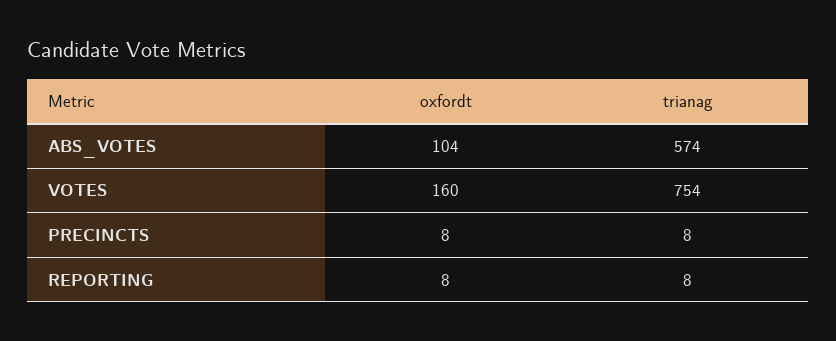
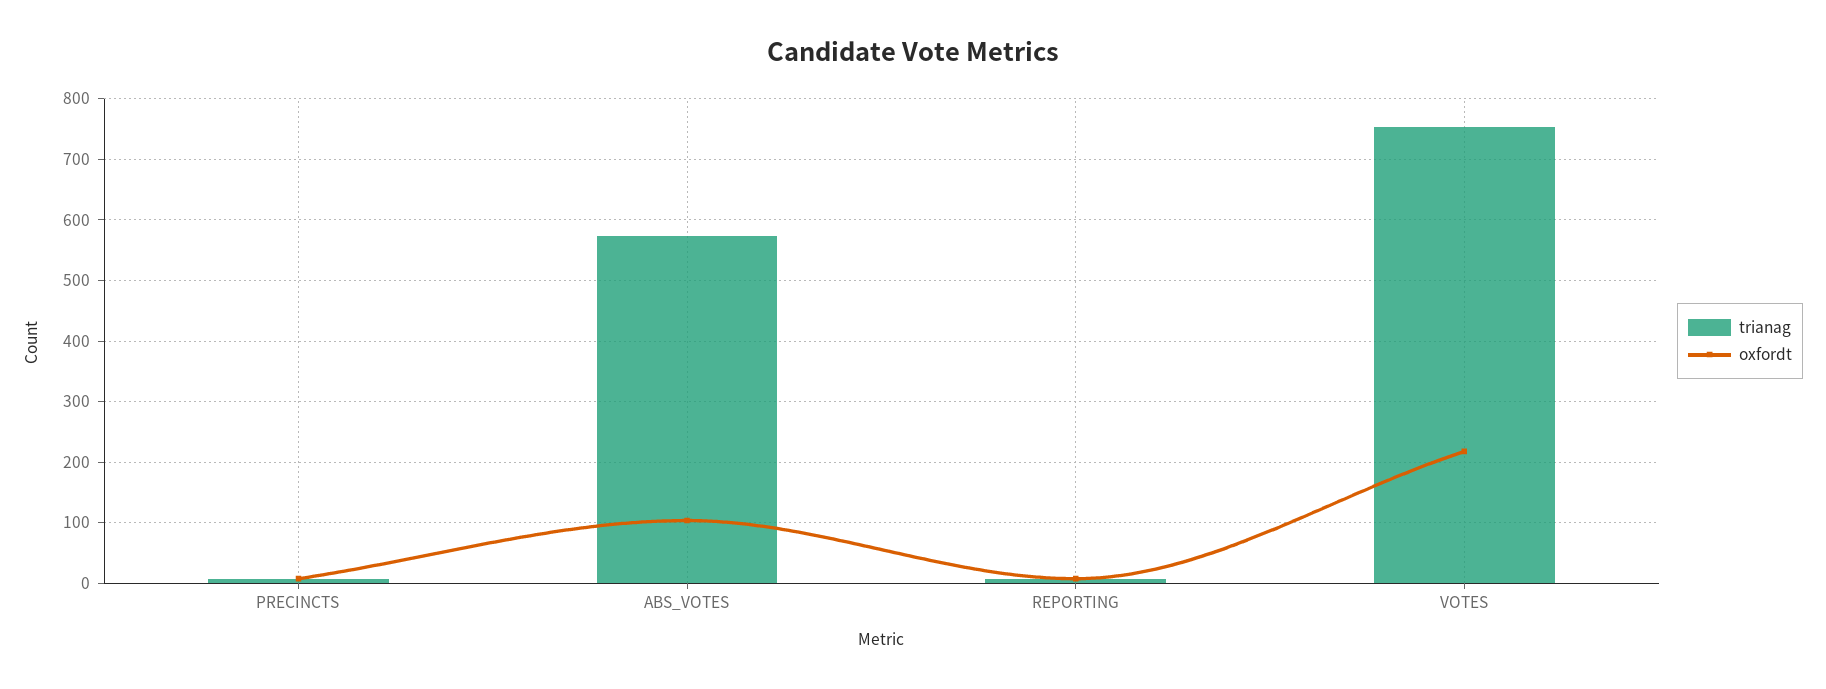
  {
    "oxfordt": {
      "ABS_VOTES": 104,
-     "VOTES": 160,
+     "VOTES": 220,
      "PRECINCTS": 8,
      "REPORTING": 8
    },
    "trianag": {
      "ABS_VOTES": 574,
      "VOTES": 754,
      "PRECINCTS": 8,
      "REPORTING": 8
    }
  }

